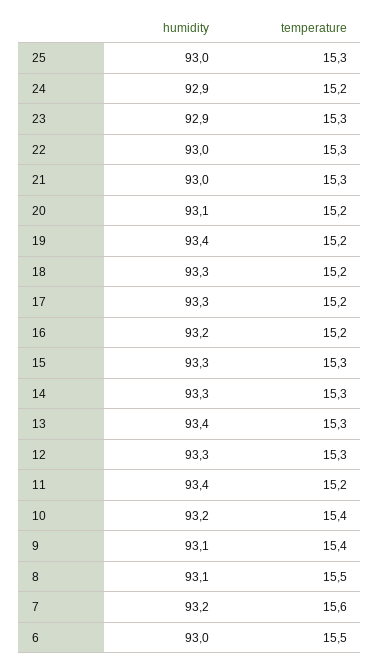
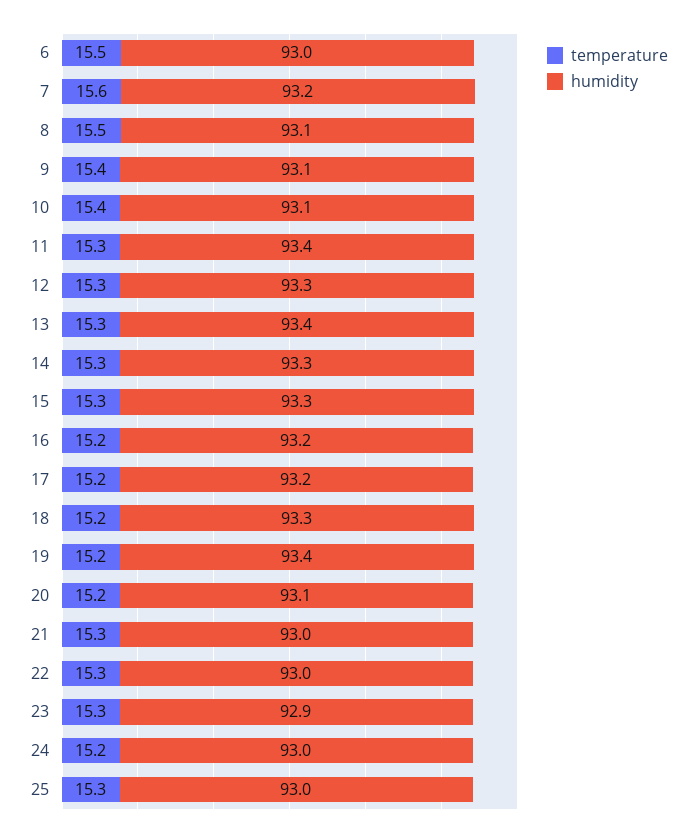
  {
    "humidity": {
      "25": 93,
-     "24": 92.9,
+     "24": 93,
      "23": 92.9,
      "22": 93,
      "21": 93,
      "20": 93.1,
      "19": 93.4,
      "18": 93.3,
-     "17": 93.3,
+     "17": 93.2,
      "16": 93.2,
      "15": 93.3,
      "14": 93.3,
      "13": 93.4,
      "12": 93.3,
      "11": 93.4,
-     "10": 93.2,
+     "10": 93.1,
      "9": 93.1,
      "8": 93.1,
      "7": 93.2,
      "6": 93
    },
    "temperature": {
      "25": 15.3,
      "24": 15.2,
      "23": 15.3,
      "22": 15.3,
      "21": 15.3,
      "20": 15.2,
      "19": 15.2,
      "18": 15.2,
      "17": 15.2,
      "16": 15.2,
      "15": 15.3,
      "14": 15.3,
      "13": 15.3,
      "12": 15.3,
-     "11": 15.2,
+     "11": 15.3,
      "10": 15.4,
      "9": 15.4,
      "8": 15.5,
      "7": 15.6,
      "6": 15.5
    }
  }

